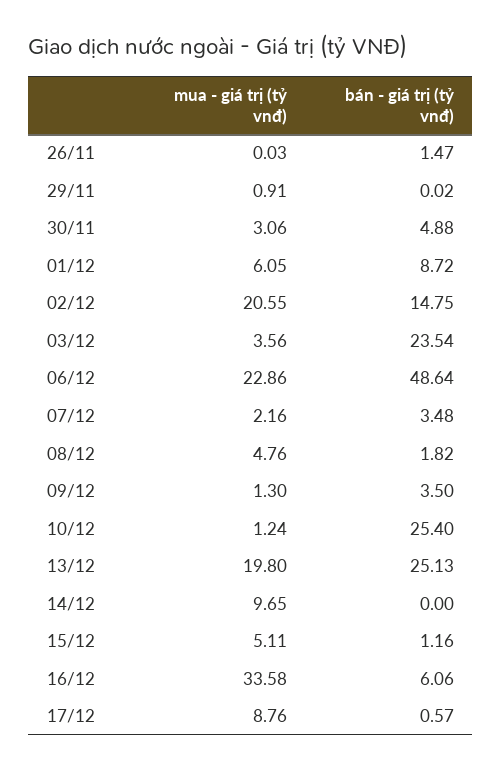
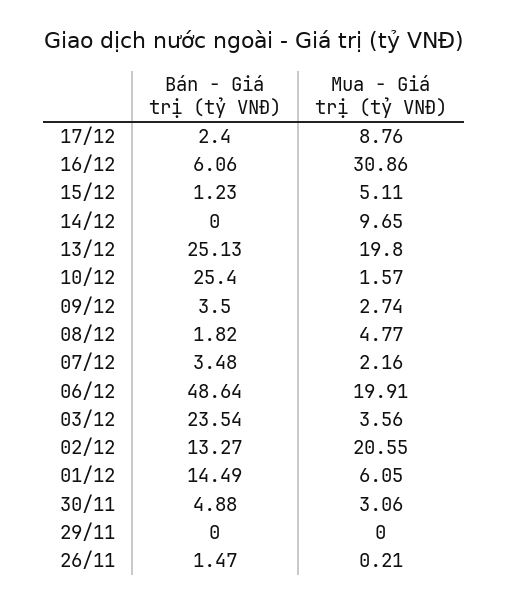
  {
    "mua - giá trị (tỷ vnđ)": {
-     "26/11": 0.03,
+     "26/11": 0.21,
-     "29/11": 0.91,
+     "29/11": 0,
      "30/11": 3.06,
      "01/12": 6.05,
      "02/12": 20.55,
      "03/12": 3.56,
-     "06/12": 22.86,
+     "06/12": 19.91,
      "07/12": 2.16,
-     "08/12": 4.76,
+     "08/12": 4.77,
-     "09/12": 1.3,
+     "09/12": 2.74,
-     "10/12": 1.24,
+     "10/12": 1.57,
      "13/12": 19.8,
      "14/12": 9.65,
      "15/12": 5.11,
-     "16/12": 33.58,
+     "16/12": 30.86,
      "17/12": 8.76
    },
    "bán - giá trị (tỷ vnđ)": {
      "26/11": 1.47,
-     "29/11": 0.02,
+     "29/11": 0,
      "30/11": 4.88,
-     "01/12": 8.72,
+     "01/12": 14.49,
-     "02/12": 14.75,
+     "02/12": 13.27,
      "03/12": 23.54,
      "06/12": 48.64,
      "07/12": 3.48,
      "08/12": 1.82,
      "09/12": 3.5,
      "10/12": 25.4,
      "13/12": 25.13,
      "14/12": 0,
-     "15/12": 1.16,
+     "15/12": 1.23,
      "16/12": 6.06,
-     "17/12": 0.57
+     "17/12": 2.4
    }
  }

